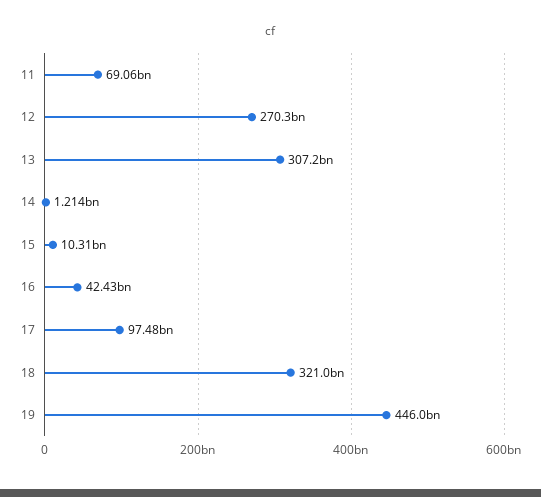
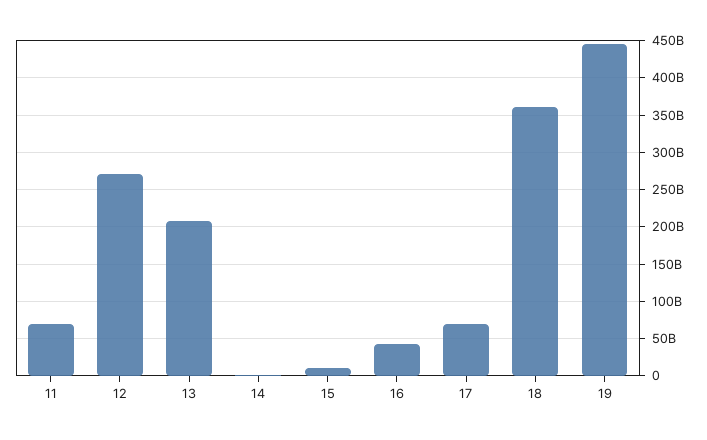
  {
    "11": 69060000000,
    "12": 270300000000,
-   "13": 307200000000,
+   "13": 210000000000,
    "14": 1214000000,
    "15": 10310000000,
    "16": 42430000000,
-   "17": 97480000000,
+   "17": 70000000000,
-   "18": 321000000000,
+   "18": 360000000000,
    "19": 446000000000
  }

